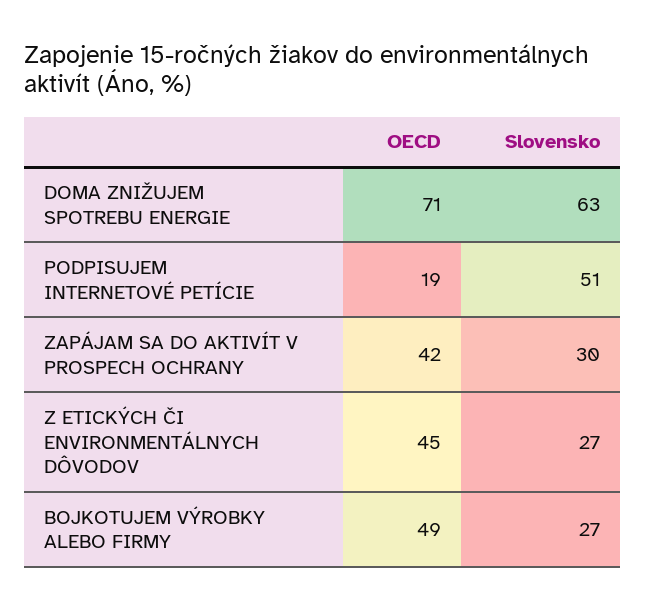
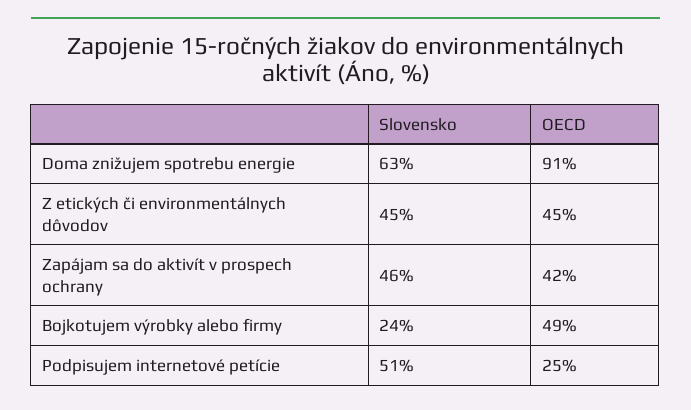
  {
    "OECD": {
-     "DOMA ZNIŽUJEM SPOTREBU ENERGIE": 71,
+     "DOMA ZNIŽUJEM SPOTREBU ENERGIE": 91,
-     "PODPISUJEM INTERNETOVÉ PETÍCIE": 19,
+     "PODPISUJEM INTERNETOVÉ PETÍCIE": 25,
      "ZAPÁJAM SA DO AKTIVÍT V PROSPECH OCHRANY": 42,
      "Z ETICKÝCH ČI ENVIRONMENTÁLNYCH DÔVODOV": 45,
      "BOJKOTUJEM VÝROBKY ALEBO FIRMY": 49
    },
    "Slovensko": {
      "DOMA ZNIŽUJEM SPOTREBU ENERGIE": 63,
      "PODPISUJEM INTERNETOVÉ PETÍCIE": 51,
-     "ZAPÁJAM SA DO AKTIVÍT V PROSPECH OCHRANY": 30,
+     "ZAPÁJAM SA DO AKTIVÍT V PROSPECH OCHRANY": 46,
-     "Z ETICKÝCH ČI ENVIRONMENTÁLNYCH DÔVODOV": 27,
+     "Z ETICKÝCH ČI ENVIRONMENTÁLNYCH DÔVODOV": 45,
-     "BOJKOTUJEM VÝROBKY ALEBO FIRMY": 27
+     "BOJKOTUJEM VÝROBKY ALEBO FIRMY": 24
    }
  }

